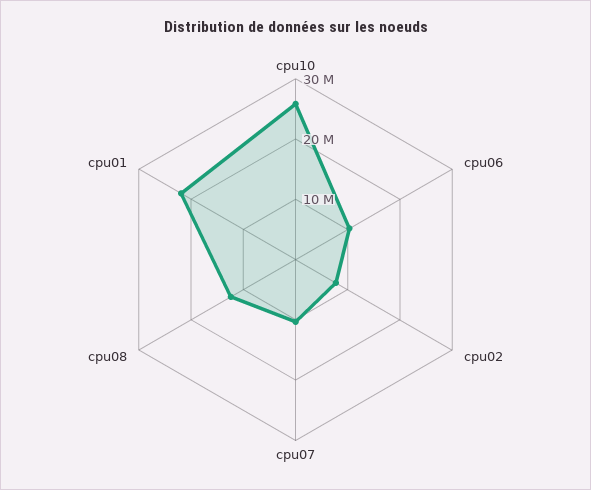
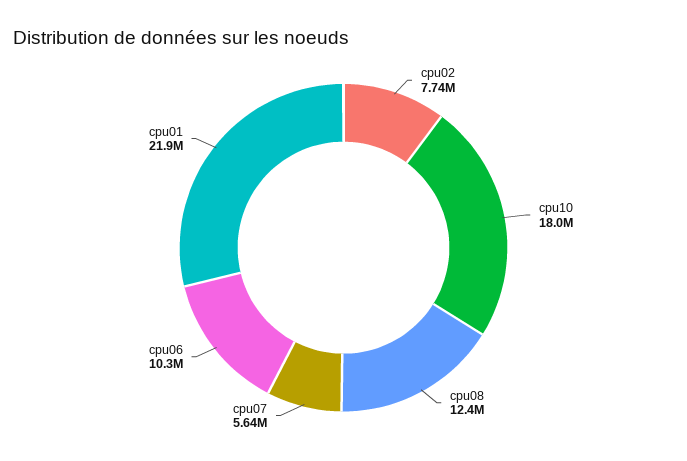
  {
-   "cpu10": 26000000,
+   "cpu10": 18000000,
    "cpu06": 10300000,
    "cpu02": 7740000,
-   "cpu07": 10000000,
+   "cpu07": 5640000,
    "cpu08": 12400000,
    "cpu01": 21900000
  }

